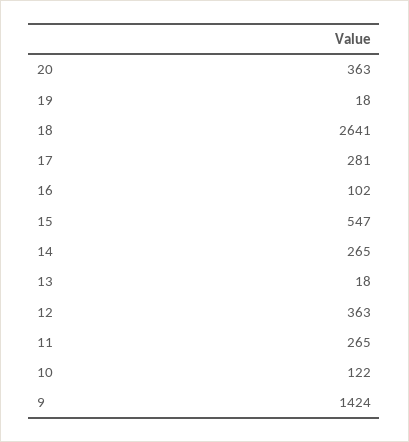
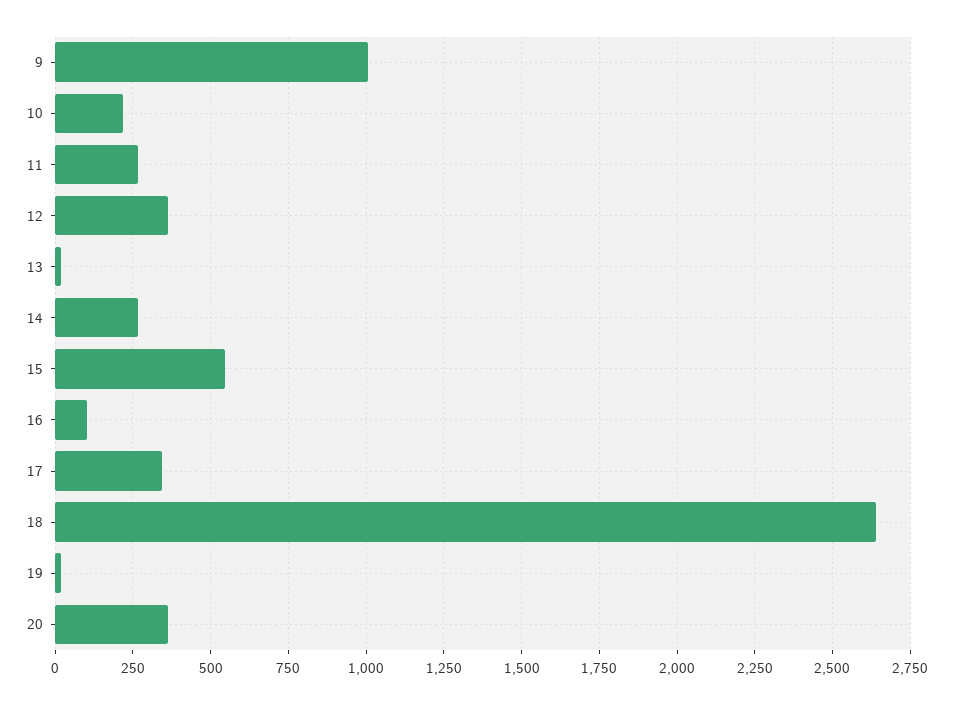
  {
    "20": 363,
    "19": 18,
    "18": 2641,
-   "17": 281,
+   "17": 350,
    "16": 102,
    "15": 547,
    "14": 265,
    "13": 18,
    "12": 363,
    "11": 265,
-   "10": 122,
+   "10": 225,
-   "9": 1424
+   "9": 1000
  }

